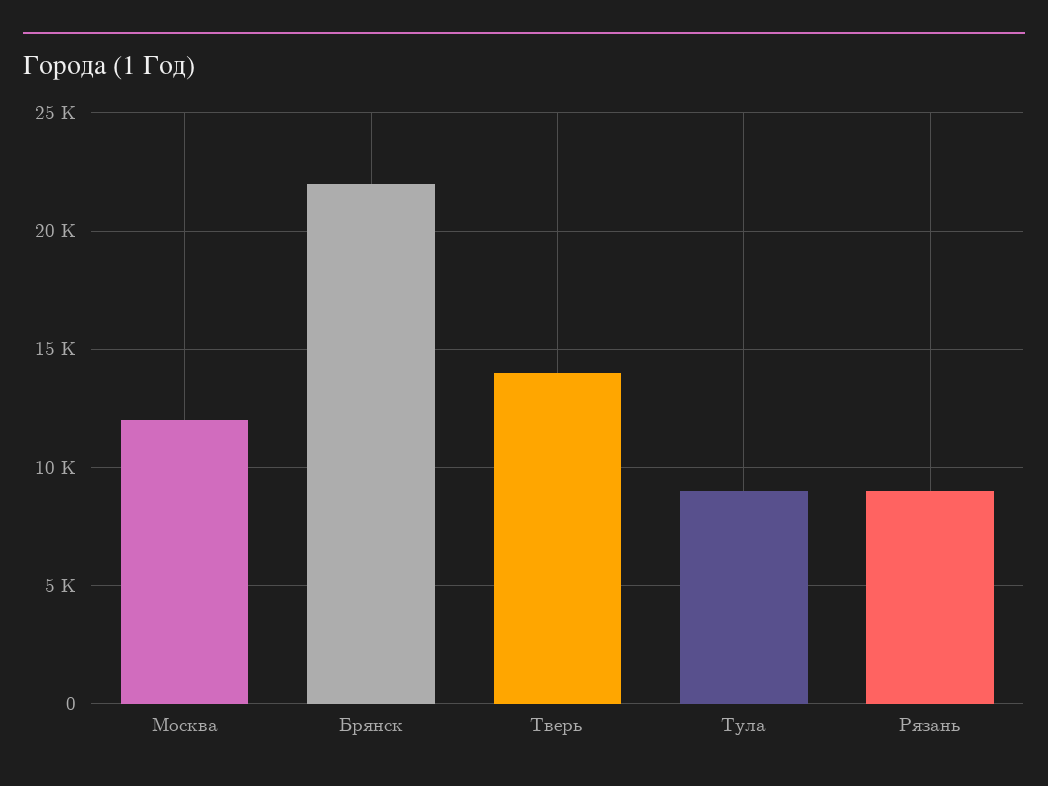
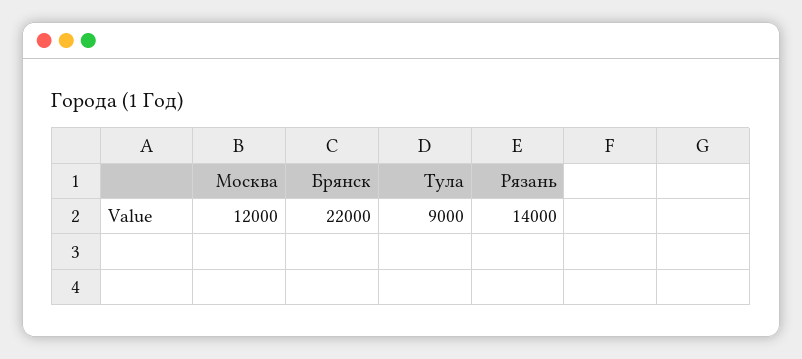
  {
    "Москва": 12000,
    "Брянск": 22000,
-   "Тверь": 14000,
    "Тула": 9000,
-   "Рязань": 9000
+   "Рязань": 14000
  }

